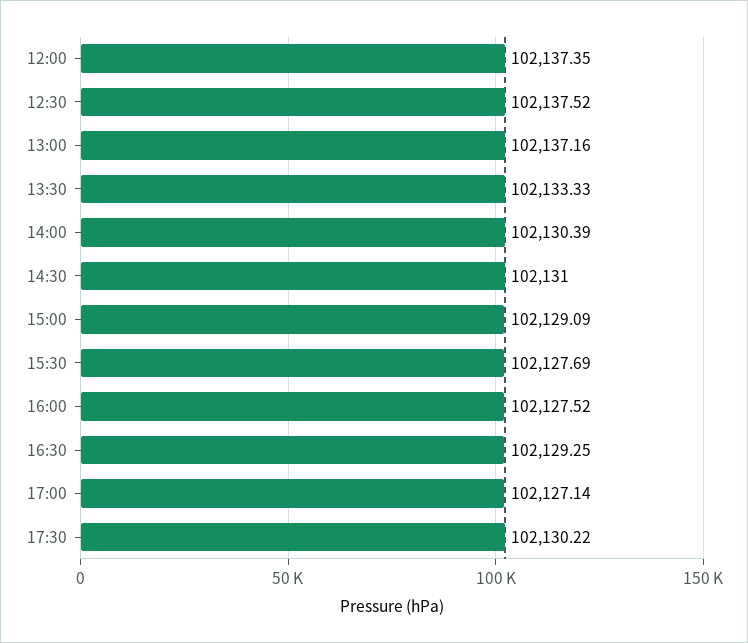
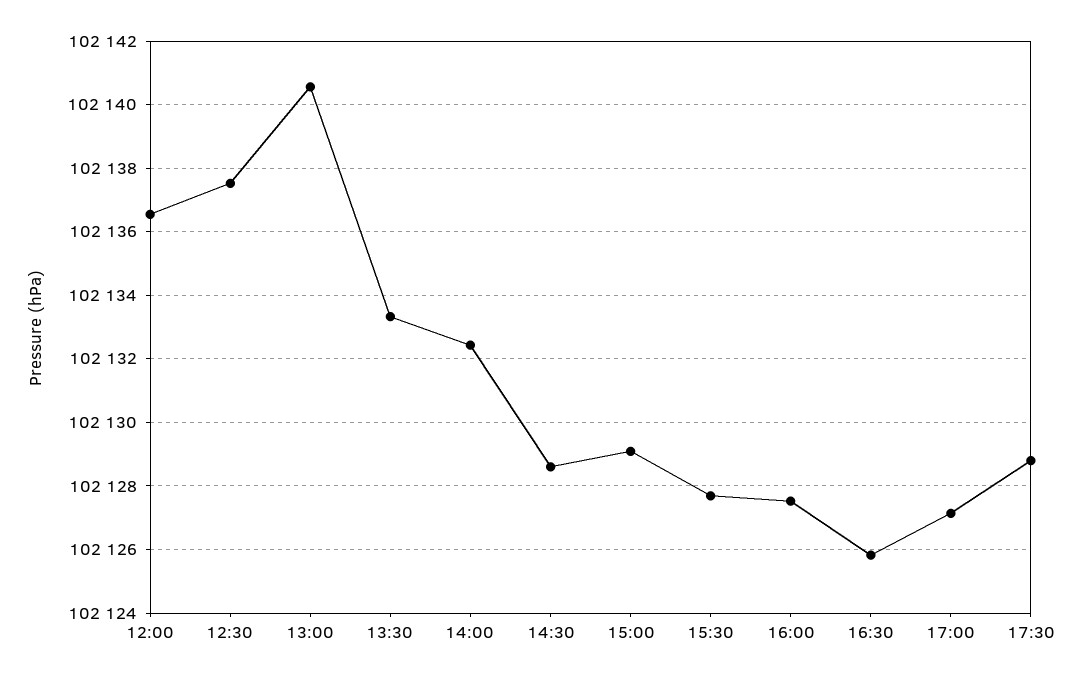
  {
-   "12:00": 102137.35,
+   "12:00": 102136.6,
    "12:30": 102137.52,
-   "13:00": 102137.16,
+   "13:00": 102140.6,
    "13:30": 102133.33,
-   "14:00": 102130.39,
+   "14:00": 102132.4,
-   "14:30": 102131,
+   "14:30": 102128.6,
    "15:00": 102129.09,
    "15:30": 102127.69,
    "16:00": 102127.52,
-   "16:30": 102129.25,
+   "16:30": 102125.8,
    "17:00": 102127.14,
-   "17:30": 102130.22
+   "17:30": 102128.8
  }

